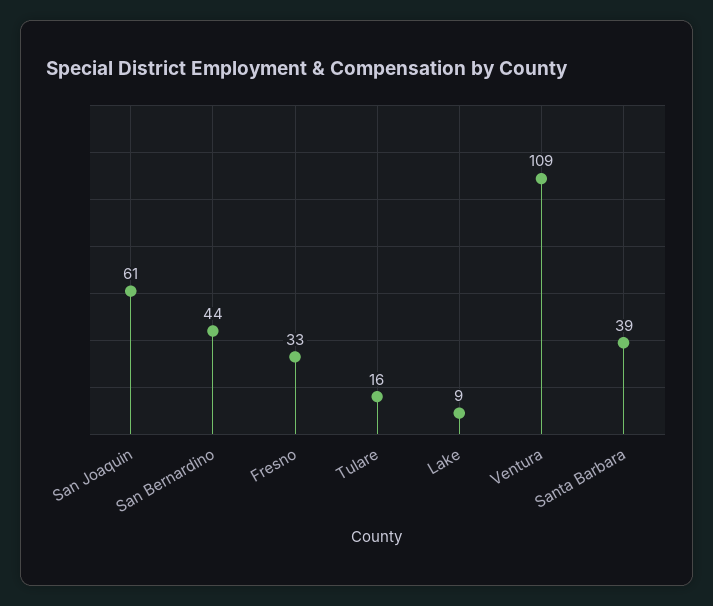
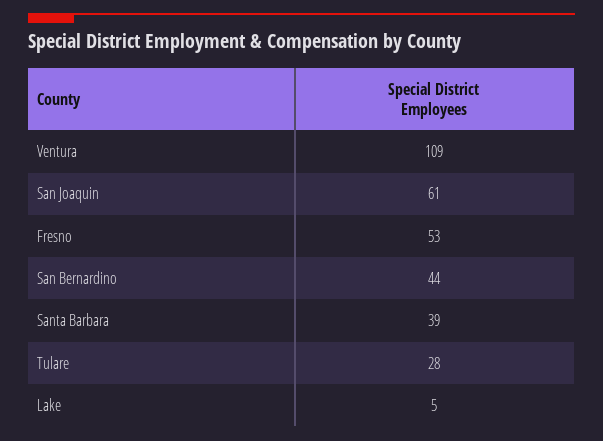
  {
    "San Joaquin": 61,
    "San Bernardino": 44,
-   "Fresno": 33,
+   "Fresno": 53,
-   "Tulare": 16,
+   "Tulare": 28,
-   "Lake": 9,
+   "Lake": 5,
    "Ventura": 109,
    "Santa Barbara": 39
  }

